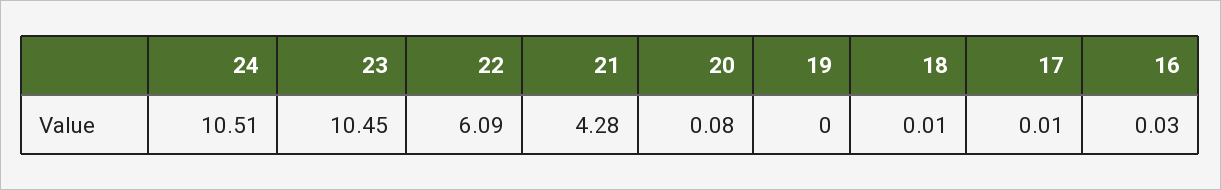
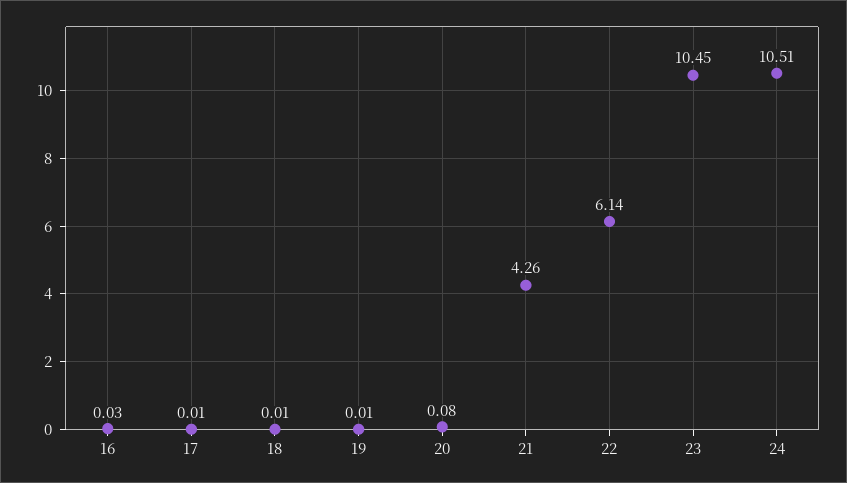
  {
    "24": 10.51,
    "23": 10.45,
-   "22": 6.09,
+   "22": 6.14,
-   "21": 4.28,
+   "21": 4.26,
    "20": 0.08,
-   "19": 0,
+   "19": 0.01,
    "18": 0.01,
    "17": 0.01,
    "16": 0.03
  }

